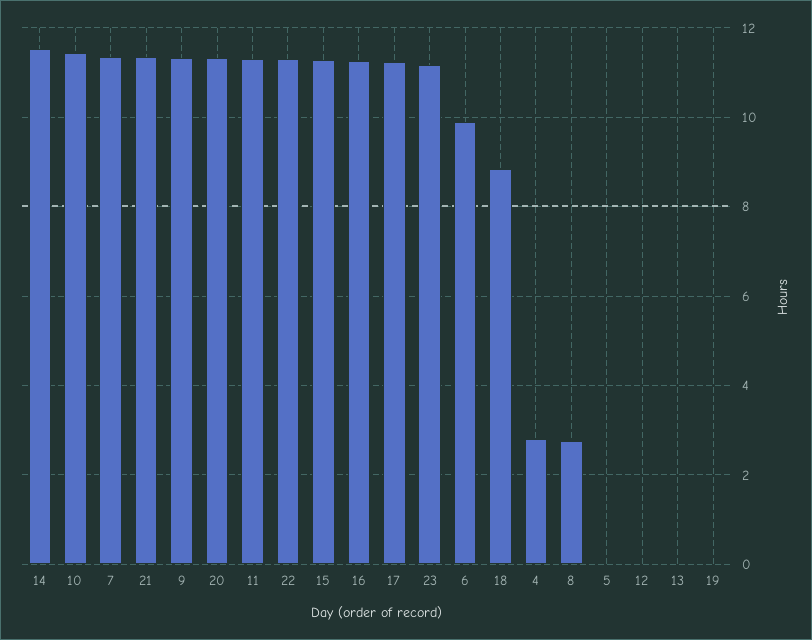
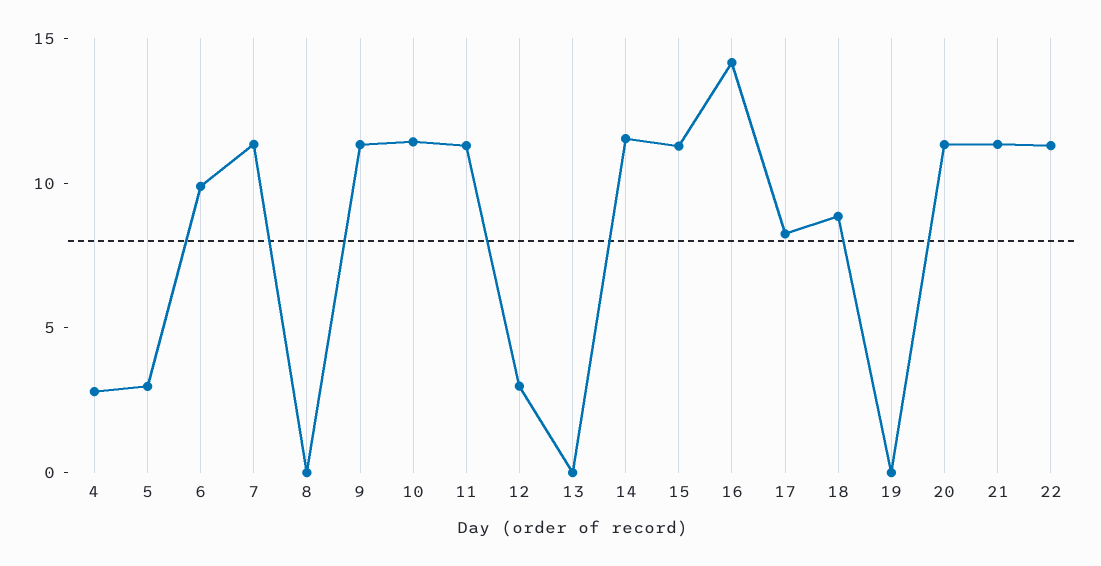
  {
    "14": 11.6,
    "10": 11.4,
    "7": 11.4,
    "21": 11.4,
    "9": 11.4,
    "20": 11.4,
    "11": 11.4,
    "22": 11.4,
    "15": 11.2,
-   "16": 11.2,
+   "16": 14,
-   "17": 11.2,
+   "17": 8,
-   "23": 11.2,
    "6": 9.8,
    "18": 8.8,
    "4": 2.8,
-   "8": 2.8,
+   "8": 0,
-   "5": 0,
+   "5": 3,
-   "12": 0,
+   "12": 3,
    "13": 0,
    "19": 0
  }

